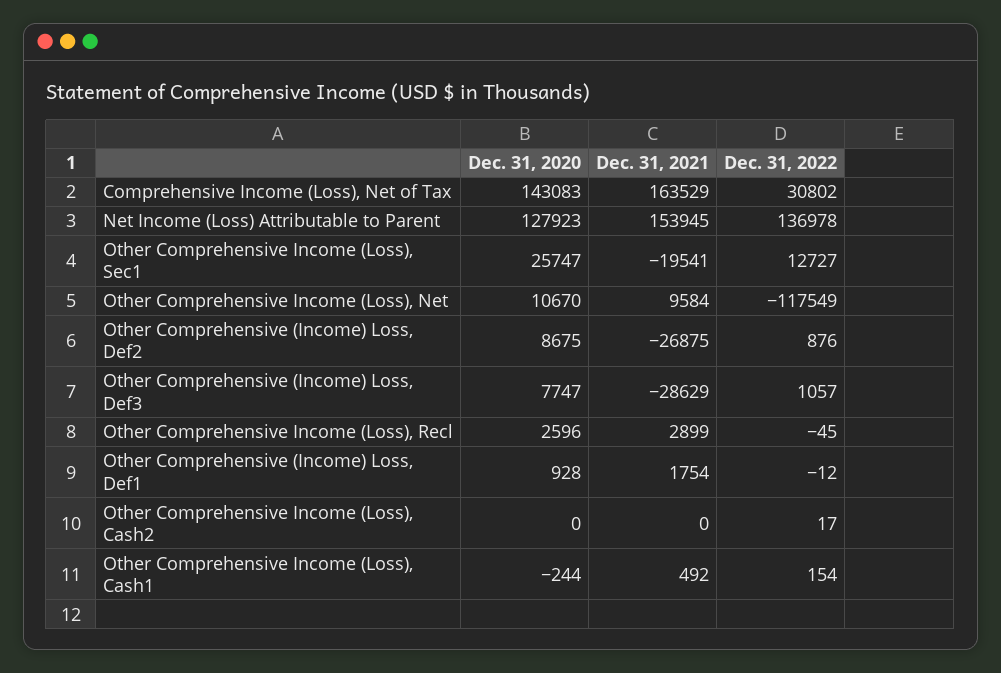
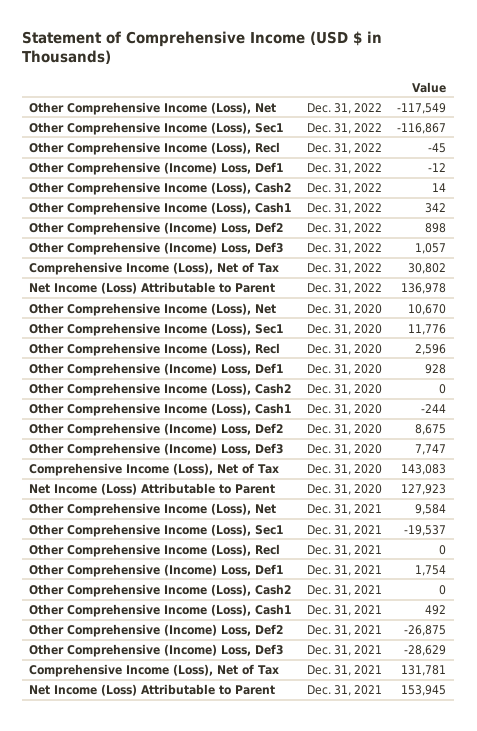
  {
    "Dec. 31, 2020": {
      "Comprehensive Income (Loss), Net of Tax": 143083,
      "Net Income (Loss) Attributable to Parent": 127923,
-     "Other Comprehensive Income (Loss), Sec1": 25747,
+     "Other Comprehensive Income (Loss), Sec1": 11776,
      "Other Comprehensive Income (Loss), Net": 10670,
      "Other Comprehensive (Income) Loss, Def2": 8675,
      "Other Comprehensive (Income) Loss, Def3": 7747,
      "Other Comprehensive Income (Loss), Recl": 2596,
      "Other Comprehensive (Income) Loss, Def1": 928,
      "Other Comprehensive Income (Loss), Cash2": 0,
      "Other Comprehensive Income (Loss), Cash1": -244
    },
    "Dec. 31, 2021": {
-     "Comprehensive Income (Loss), Net of Tax": 163529,
+     "Comprehensive Income (Loss), Net of Tax": 131781,
      "Net Income (Loss) Attributable to Parent": 153945,
-     "Other Comprehensive Income (Loss), Sec1": -19541,
+     "Other Comprehensive Income (Loss), Sec1": -19537,
      "Other Comprehensive Income (Loss), Net": 9584,
      "Other Comprehensive (Income) Loss, Def2": -26875,
      "Other Comprehensive (Income) Loss, Def3": -28629,
-     "Other Comprehensive Income (Loss), Recl": 2899,
+     "Other Comprehensive Income (Loss), Recl": 0,
      "Other Comprehensive (Income) Loss, Def1": 1754,
      "Other Comprehensive Income (Loss), Cash2": 0,
      "Other Comprehensive Income (Loss), Cash1": 492
    },
    "Dec. 31, 2022": {
      "Comprehensive Income (Loss), Net of Tax": 30802,
      "Net Income (Loss) Attributable to Parent": 136978,
-     "Other Comprehensive Income (Loss), Sec1": 12727,
+     "Other Comprehensive Income (Loss), Sec1": -116867,
      "Other Comprehensive Income (Loss), Net": -117549,
-     "Other Comprehensive (Income) Loss, Def2": 876,
+     "Other Comprehensive (Income) Loss, Def2": 898,
      "Other Comprehensive (Income) Loss, Def3": 1057,
      "Other Comprehensive Income (Loss), Recl": -45,
      "Other Comprehensive (Income) Loss, Def1": -12,
-     "Other Comprehensive Income (Loss), Cash2": 17,
+     "Other Comprehensive Income (Loss), Cash2": 14,
-     "Other Comprehensive Income (Loss), Cash1": 154
+     "Other Comprehensive Income (Loss), Cash1": 342
    }
  }

